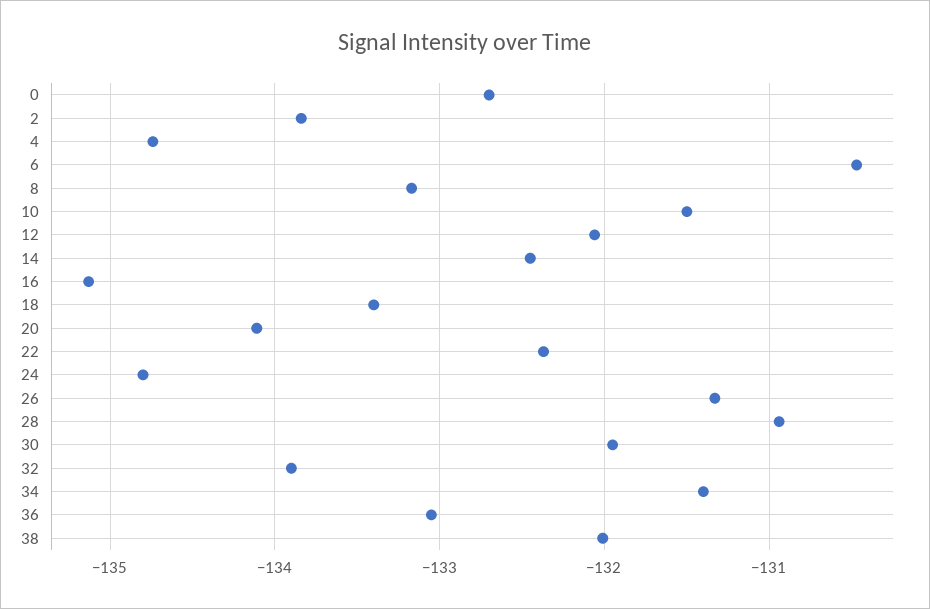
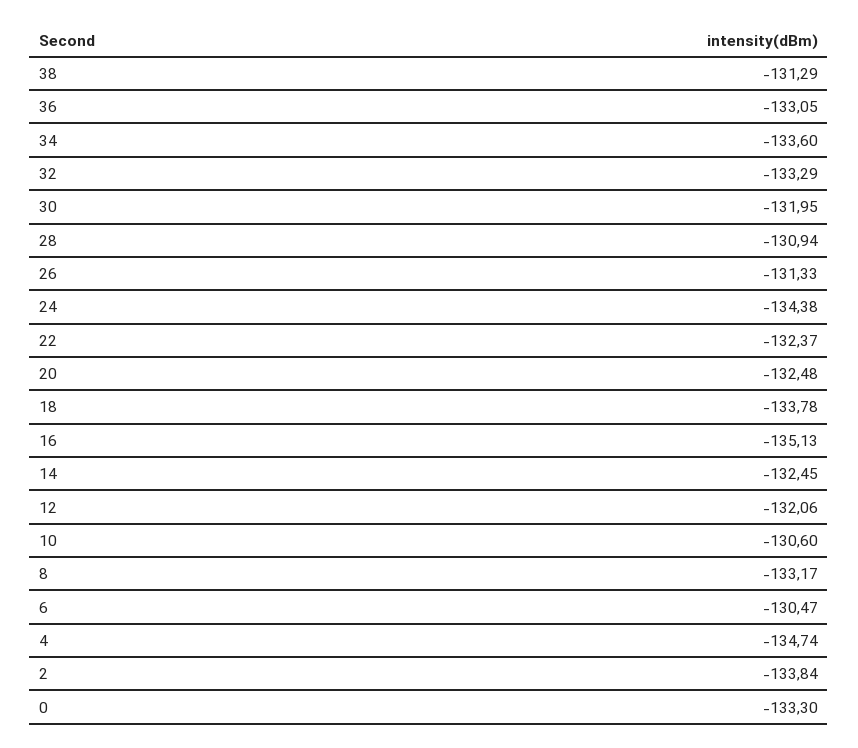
  {
-   "0": -132.7,
+   "0": -133.3,
    "2": -133.84,
    "4": -134.74,
    "6": -130.47,
    "8": -133.17,
-   "10": -131.5,
+   "10": -130.6,
    "12": -132.06,
    "14": -132.45,
    "16": -135.13,
-   "18": -133.4,
+   "18": -133.78,
-   "20": -134.1,
+   "20": -132.48,
    "22": -132.37,
-   "24": -134.8,
+   "24": -134.38,
    "26": -131.33,
    "28": -130.94,
    "30": -131.95,
-   "32": -133.9,
+   "32": -133.29,
-   "34": -131.4,
+   "34": -133.6,
    "36": -133.05,
-   "38": -132
+   "38": -131.29
  }

